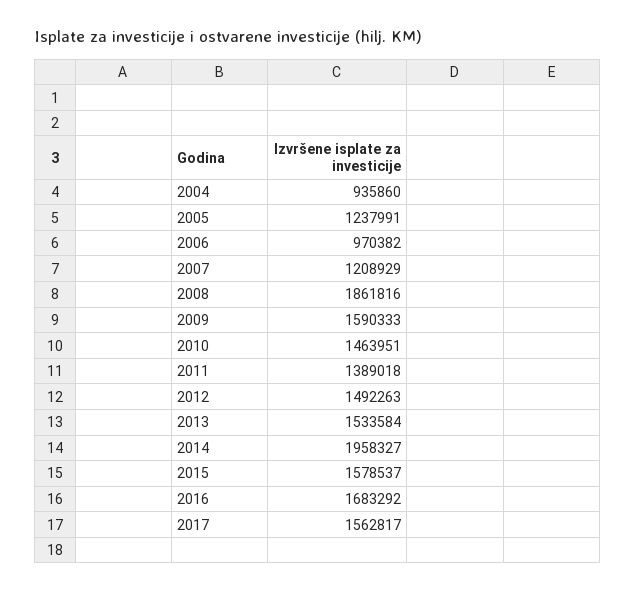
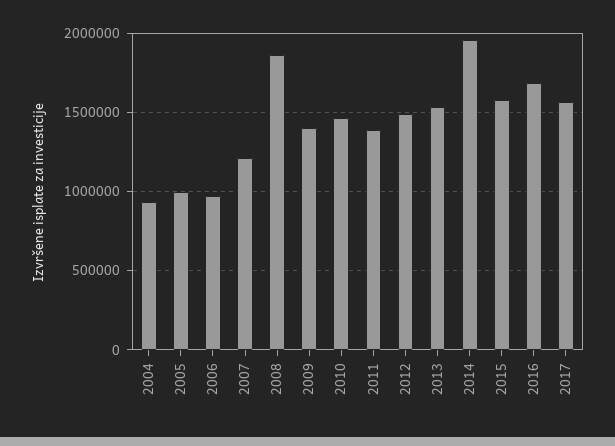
  {
    "2004": 935860,
-   "2005": 1237991,
+   "2005": 1000000,
    "2006": 970382,
    "2007": 1208929,
    "2008": 1861816,
-   "2009": 1590333,
+   "2009": 1400000,
    "2010": 1463951,
    "2011": 1389018,
    "2012": 1492263,
    "2013": 1533584,
    "2014": 1958327,
    "2015": 1578537,
    "2016": 1683292,
    "2017": 1562817
  }

